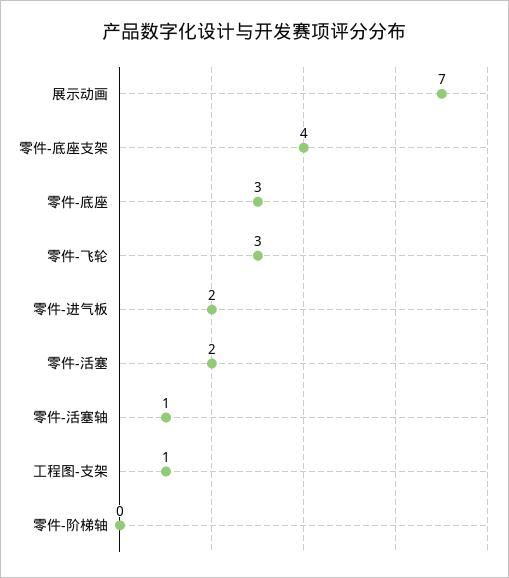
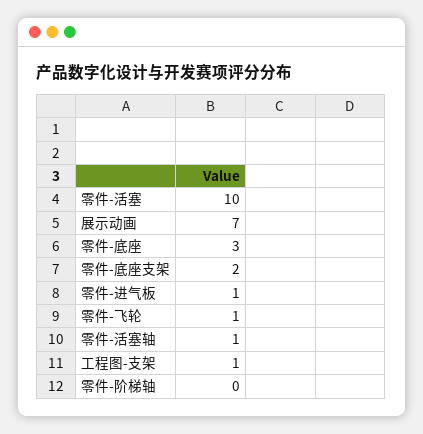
  {
    "展示动画": 7,
-   "零件-底座支架": 4,
+   "零件-底座支架": 2,
    "零件-底座": 3,
-   "零件-飞轮": 3,
+   "零件-飞轮": 1,
-   "零件-进气板": 2,
+   "零件-进气板": 1,
-   "零件-活塞": 2,
+   "零件-活塞": 10,
    "零件-活塞轴": 1,
    "工程图-支架": 1,
    "零件-阶梯轴": 0
  }

